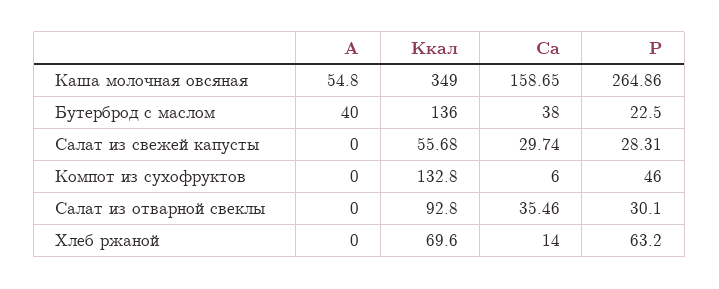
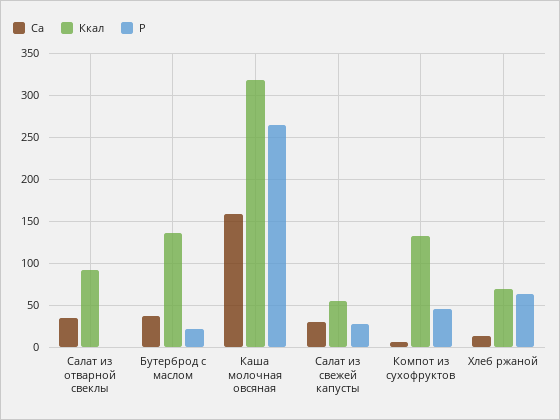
  {
-   "А": {
-     "Каша молочная овсяная": 54.8,
-     "Бутерброд с маслом": 40,
-     "Салат из свежей капусты": 0,
-     "Компот из сухофруктов": 0,
-     "Салат из отварной свеклы": 0,
-     "Хлеб ржаной": 0
-   },
    "Ккал": {
-     "Каша молочная овсяная": 349,
+     "Каша молочная овсяная": 320,
      "Бутерброд с маслом": 136,
      "Салат из свежей капусты": 55.68,
      "Компот из сухофруктов": 132.8,
      "Салат из отварной свеклы": 92.8,
      "Хлеб ржаной": 69.6
    },
    "Са": {
      "Каша молочная овсяная": 158.65,
      "Бутерброд с маслом": 38,
      "Салат из свежей капусты": 29.74,
      "Компот из сухофруктов": 6,
      "Салат из отварной свеклы": 35.46,
      "Хлеб ржаной": 14
    },
    "Р": {
      "Каша молочная овсяная": 264.86,
      "Бутерброд с маслом": 22.5,
      "Салат из свежей капусты": 28.31,
      "Компот из сухофруктов": 46,
-     "Салат из отварной свеклы": 30.1,
+     "Салат из отварной свеклы": 0,
      "Хлеб ржаной": 63.2
    }
  }

